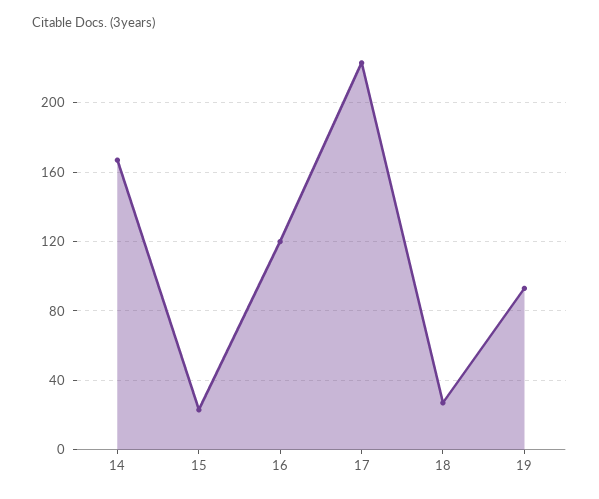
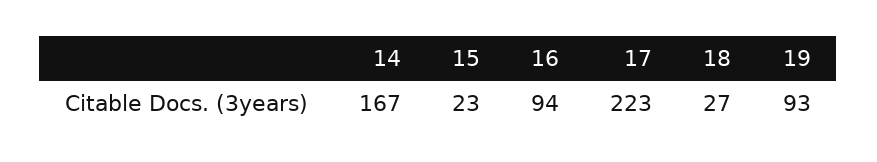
  {
    "14": 167,
    "15": 23,
-   "16": 120,
+   "16": 94,
    "17": 223,
    "18": 27,
    "19": 93
  }

